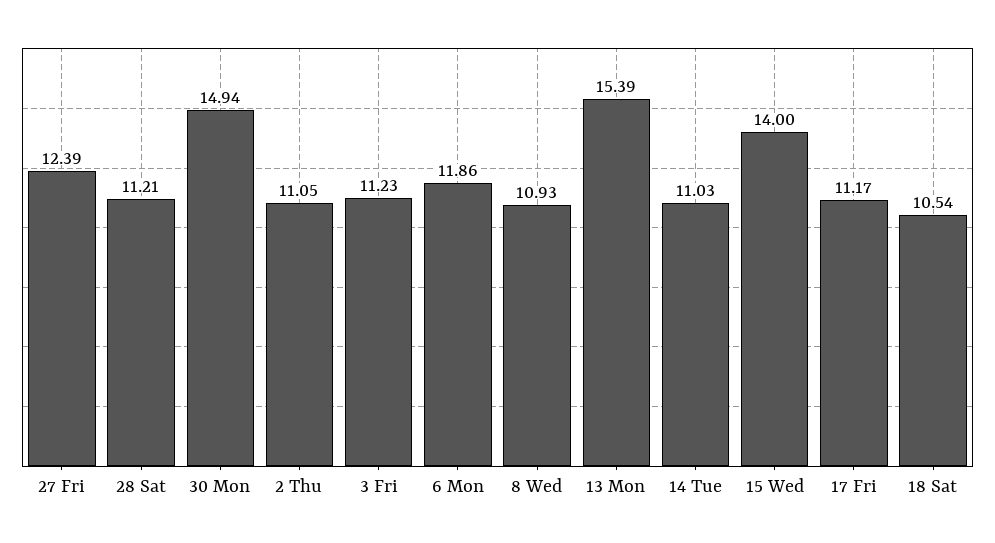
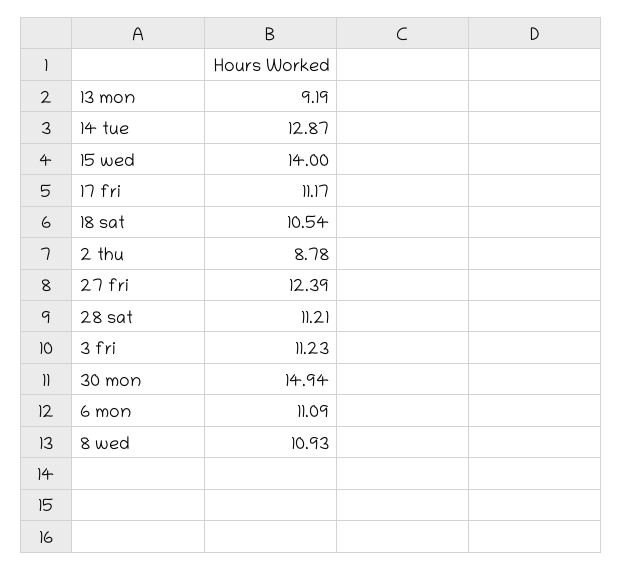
  {
    "27 Fri": 12.39,
    "28 Sat": 11.21,
    "30 Mon": 14.94,
-   "2 Thu": 11.05,
+   "2 Thu": 8.78,
    "3 Fri": 11.23,
-   "6 Mon": 11.86,
+   "6 Mon": 11.09,
    "8 Wed": 10.93,
-   "13 Mon": 15.39,
+   "13 Mon": 9.19,
-   "14 Tue": 11.03,
+   "14 Tue": 12.87,
    "15 Wed": 14,
    "17 Fri": 11.17,
    "18 Sat": 10.54
  }

